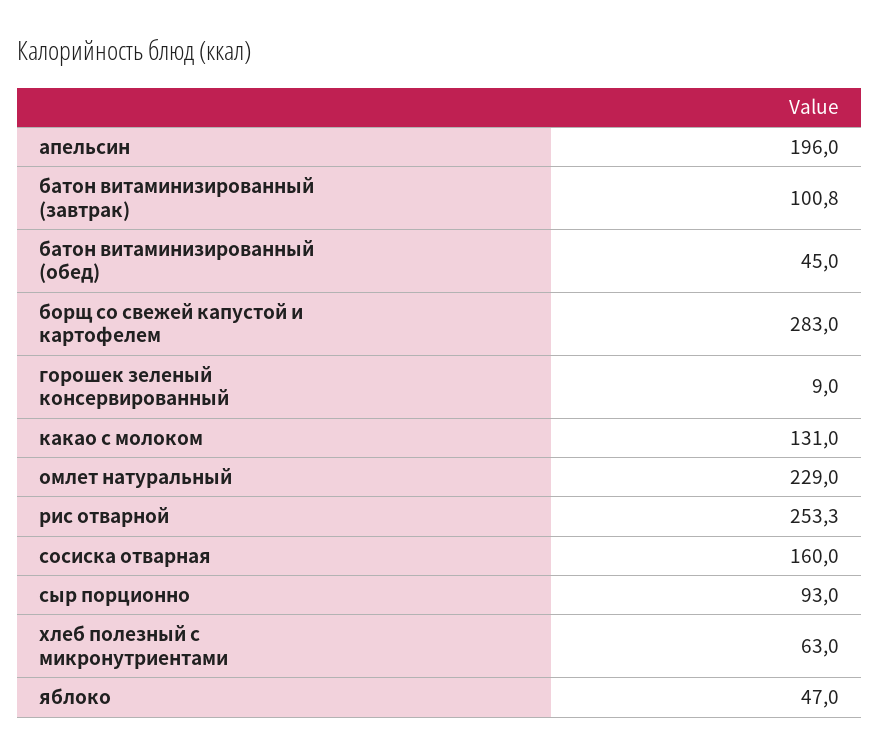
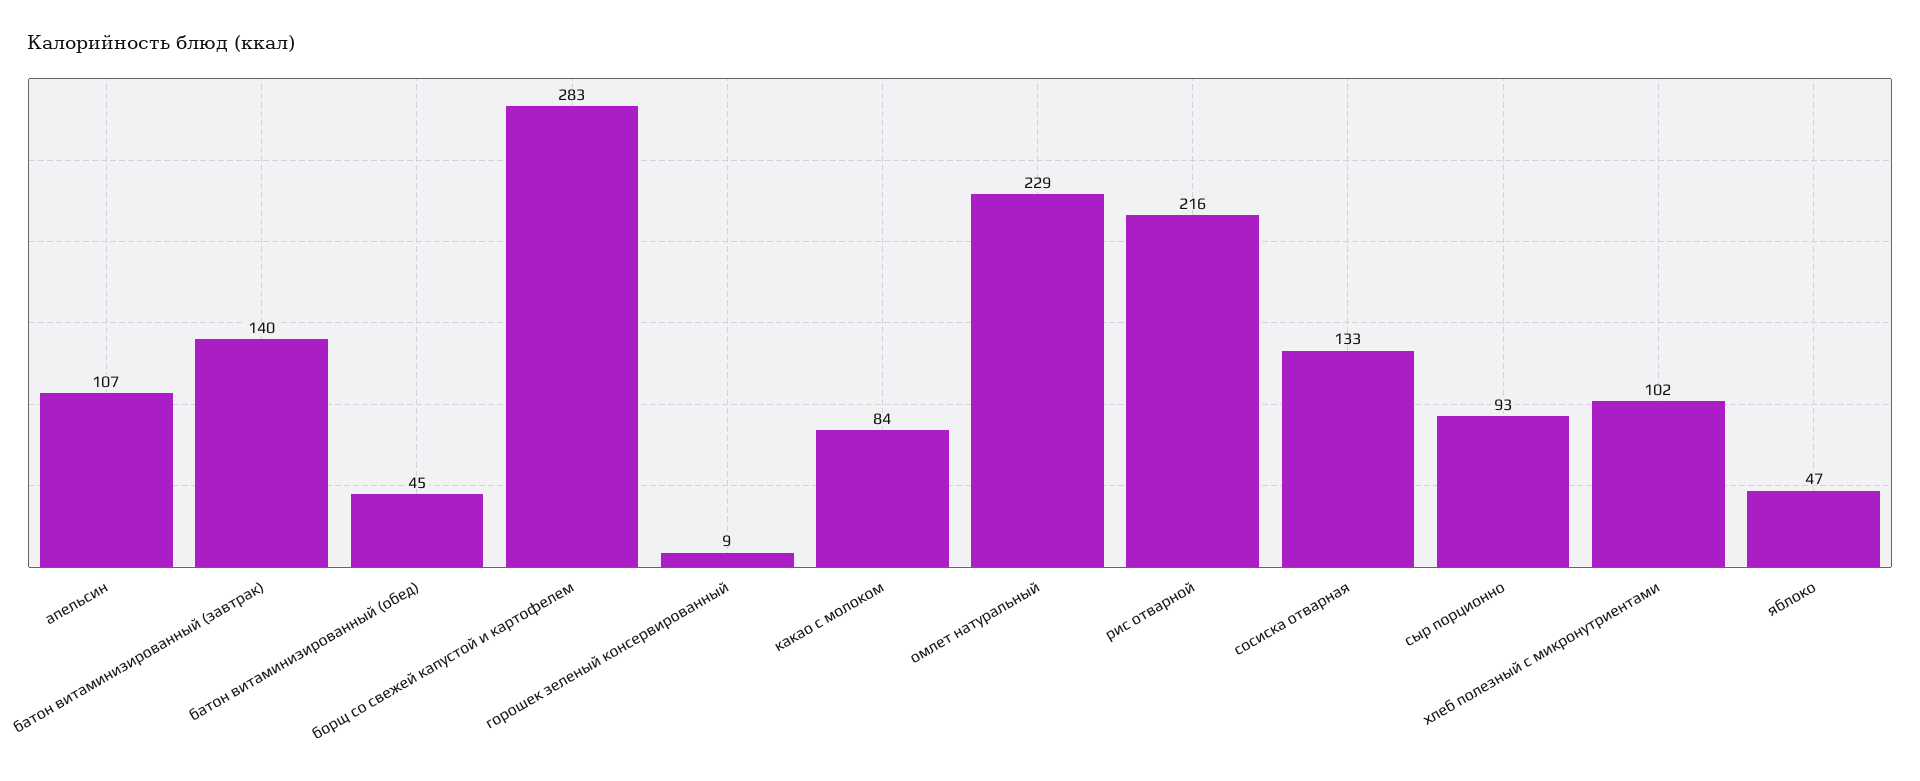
  {
-   "апельсин": 196,
+   "апельсин": 107,
-   "батон витаминизированный (завтрак)": 100.8,
+   "батон витаминизированный (завтрак)": 140,
    "батон витаминизированный (обед)": 45,
    "борщ со свежей капустой и картофелем": 283,
    "горошек зеленый консервированный": 9,
-   "какао с молоком": 131,
+   "какао с молоком": 84,
    "омлет натуральный": 229,
-   "рис отварной": 253.3,
+   "рис отварной": 216,
-   "сосиска отварная": 160,
+   "сосиска отварная": 133,
    "сыр порционно": 93,
-   "хлеб полезный с микронутриентами": 63,
+   "хлеб полезный с микронутриентами": 102,
    "яблоко": 47
  }

